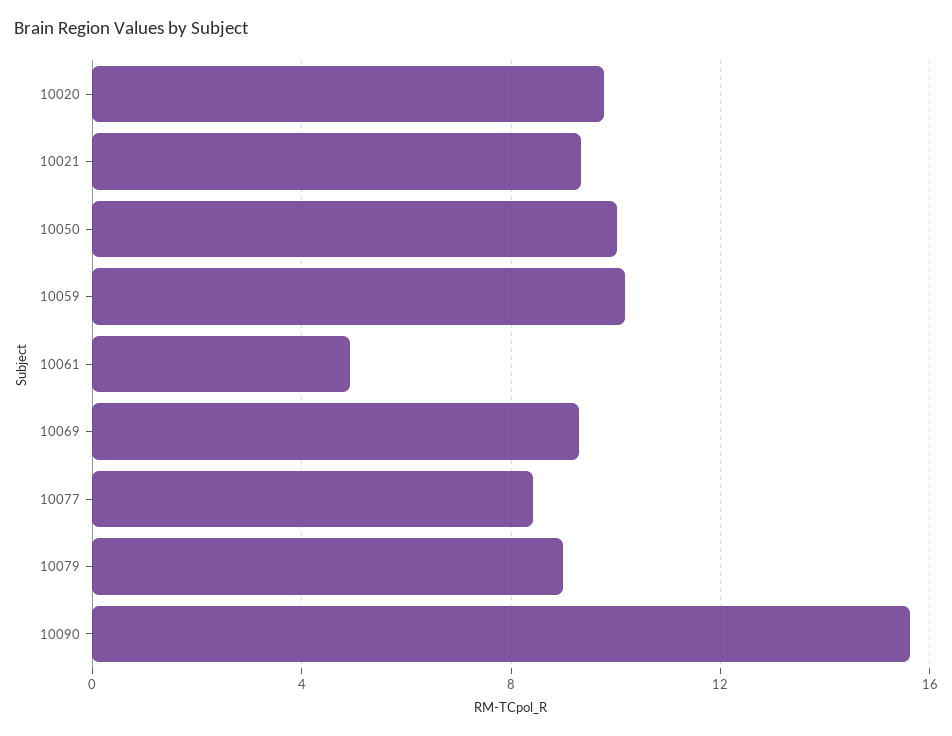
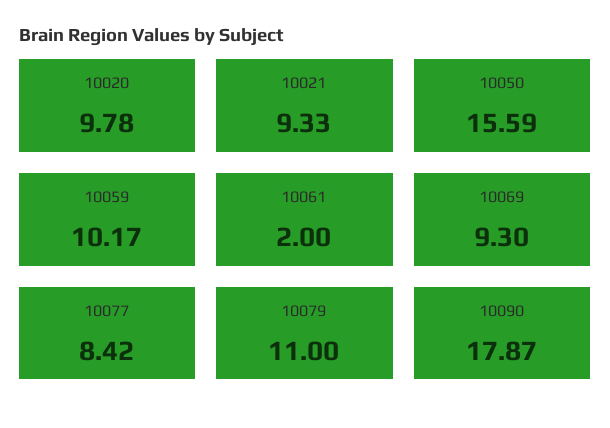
  {
    "10020": 9.78,
    "10021": 9.33,
-   "10050": 10,
+   "10050": 15.59,
    "10059": 10.17,
-   "10061": 5,
+   "10061": 2,
    "10069": 9.3,
    "10077": 8.42,
-   "10079": 9,
+   "10079": 11,
-   "10090": 15.5
+   "10090": 17.87
  }

